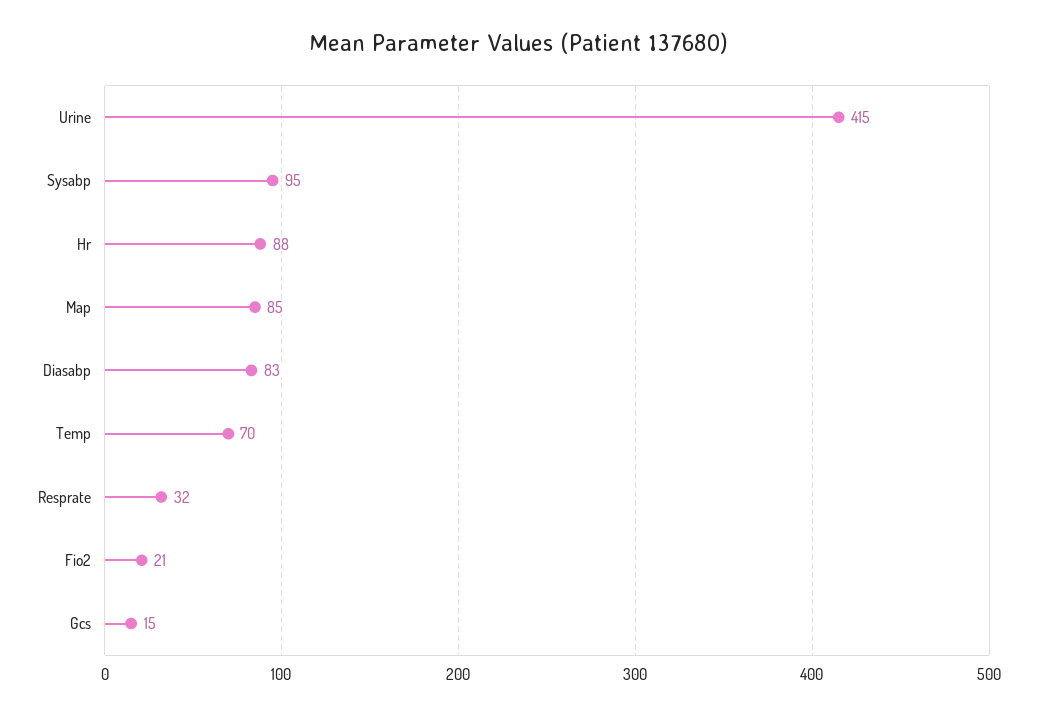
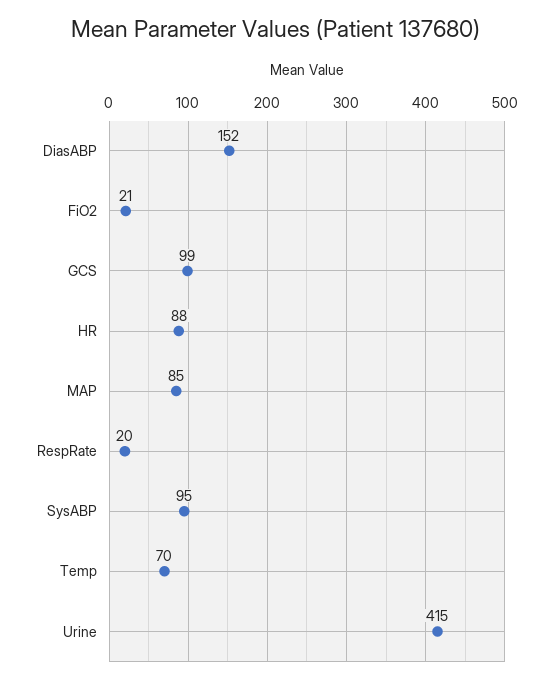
  {
    "Urine": 415,
    "Sysabp": 95,
    "Hr": 88,
    "Map": 85,
-   "Diasabp": 83,
+   "Diasabp": 152,
    "Temp": 70,
-   "Resprate": 32,
+   "Resprate": 20,
    "Fio2": 21,
-   "Gcs": 15
+   "Gcs": 99
  }

